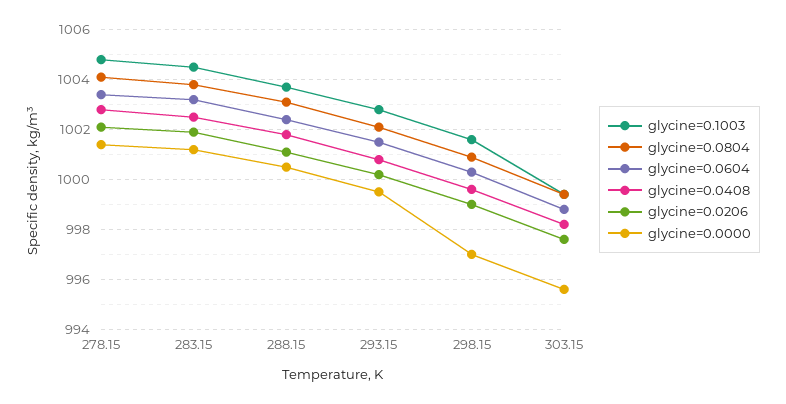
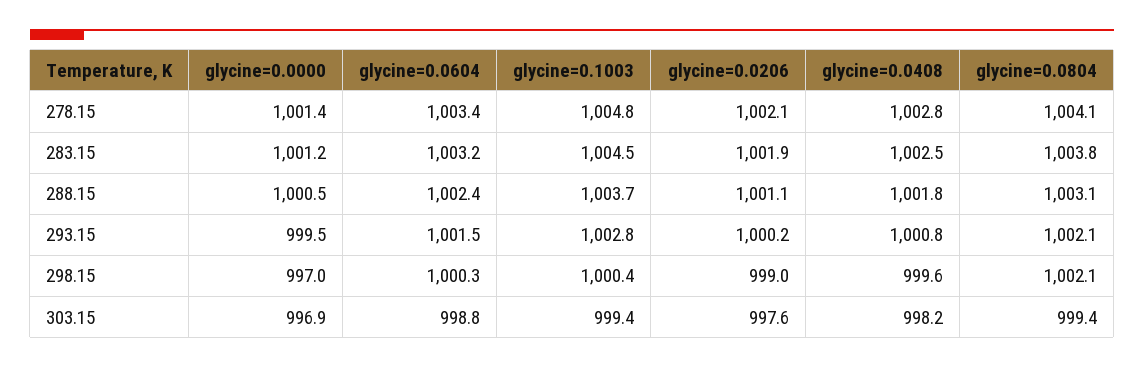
  {
    "glycine=0.1003": {
      "278.15": 1004.8,
      "283.15": 1004.5,
      "288.15": 1003.7,
      "293.15": 1002.8,
-     "298.15": 1001.5,
+     "298.15": 1000.4,
      "303.15": 999.4
    },
    "glycine=0.0804": {
      "278.15": 1004.1,
      "283.15": 1003.8,
      "288.15": 1003.1,
      "293.15": 1002.1,
-     "298.15": 1001,
+     "298.15": 1002.1,
      "303.15": 999.4
    },
    "glycine=0.0604": {
      "278.15": 1003.4,
      "283.15": 1003.2,
      "288.15": 1002.4,
      "293.15": 1001.5,
      "298.15": 1000.3,
      "303.15": 998.8
    },
    "glycine=0.0408": {
      "278.15": 1002.8,
      "283.15": 1002.5,
      "288.15": 1001.8,
      "293.15": 1000.8,
      "298.15": 999.6,
      "303.15": 998.2
    },
    "glycine=0.0206": {
      "278.15": 1002.1,
      "283.15": 1001.9,
      "288.15": 1001.1,
      "293.15": 1000.2,
      "298.15": 999,
      "303.15": 997.6
    },
    "glycine=0.0000": {
      "278.15": 1001.4,
      "283.15": 1001.2,
      "288.15": 1000.5,
      "293.15": 999.5,
      "298.15": 997,
-     "303.15": 995.5
+     "303.15": 996.9
    }
  }

